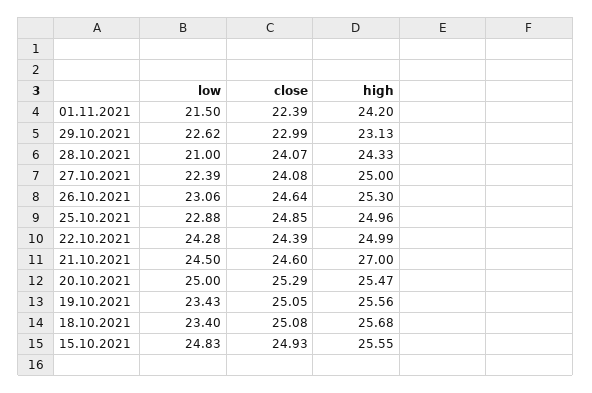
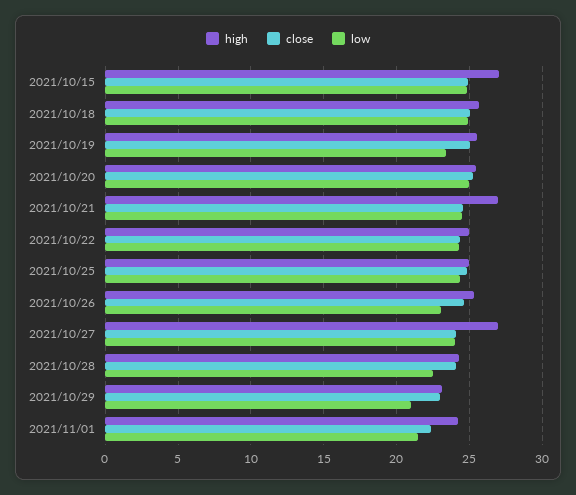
  {
    "low": {
      "01.11.2021": 21.5,
-     "29.10.2021": 22.62,
+     "29.10.2021": 21,
-     "28.10.2021": 21,
+     "28.10.2021": 22.5,
-     "27.10.2021": 22.39,
+     "27.10.2021": 24,
      "26.10.2021": 23.06,
-     "25.10.2021": 22.88,
+     "25.10.2021": 24.5,
      "22.10.2021": 24.28,
      "21.10.2021": 24.5,
      "20.10.2021": 25,
      "19.10.2021": 23.43,
-     "18.10.2021": 23.4,
+     "18.10.2021": 25,
      "15.10.2021": 24.83
    },
    "close": {
      "01.11.2021": 22.39,
      "29.10.2021": 22.99,
      "28.10.2021": 24.07,
      "27.10.2021": 24.08,
      "26.10.2021": 24.64,
      "25.10.2021": 24.85,
      "22.10.2021": 24.39,
      "21.10.2021": 24.6,
      "20.10.2021": 25.29,
      "19.10.2021": 25.05,
      "18.10.2021": 25.08,
      "15.10.2021": 24.93
    },
    "high": {
      "01.11.2021": 24.2,
      "29.10.2021": 23.13,
      "28.10.2021": 24.33,
-     "27.10.2021": 25,
+     "27.10.2021": 27,
      "26.10.2021": 25.3,
      "25.10.2021": 24.96,
      "22.10.2021": 24.99,
      "21.10.2021": 27,
      "20.10.2021": 25.47,
      "19.10.2021": 25.56,
      "18.10.2021": 25.68,
-     "15.10.2021": 25.55
+     "15.10.2021": 27
    }
  }

